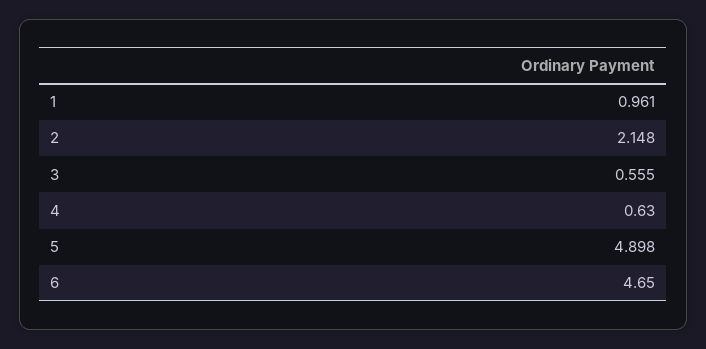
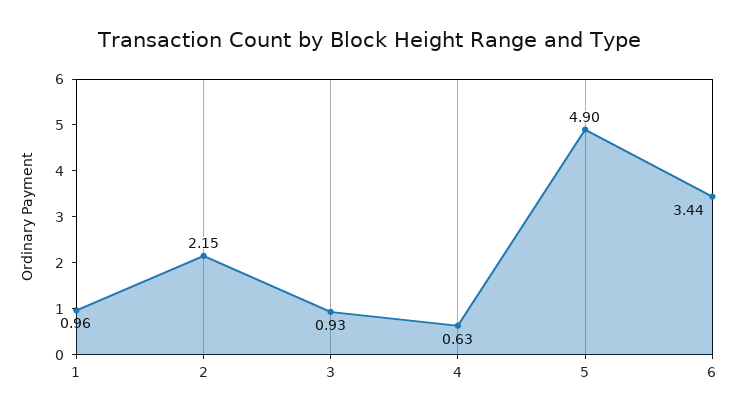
  {
    "1": 0.961,
    "2": 2.148,
-   "3": 0.555,
+   "3": 0.93,
    "4": 0.63,
    "5": 4.898,
-   "6": 4.65
+   "6": 3.44
  }

